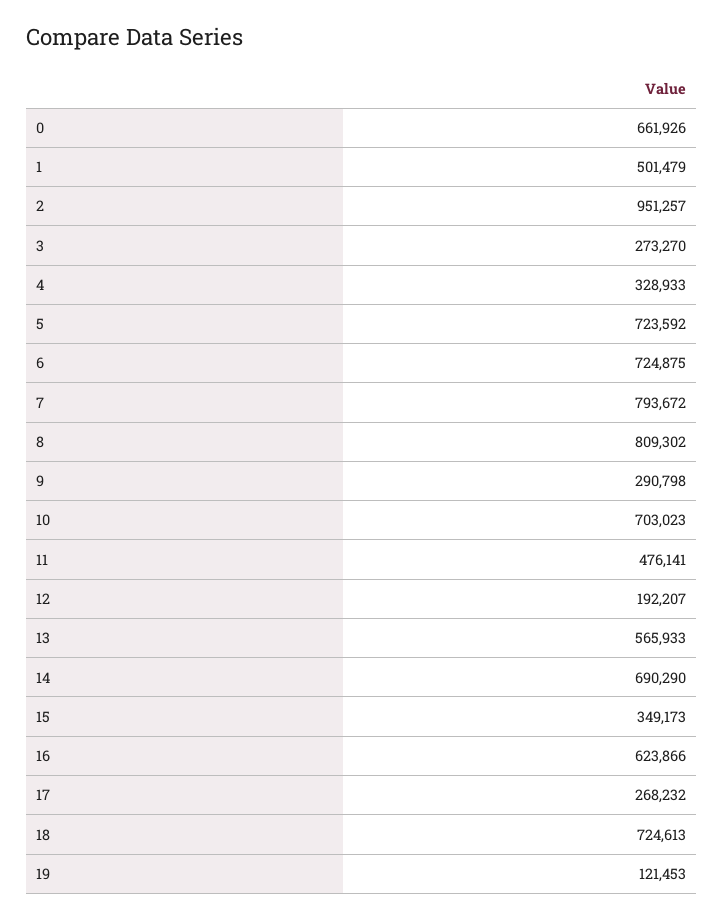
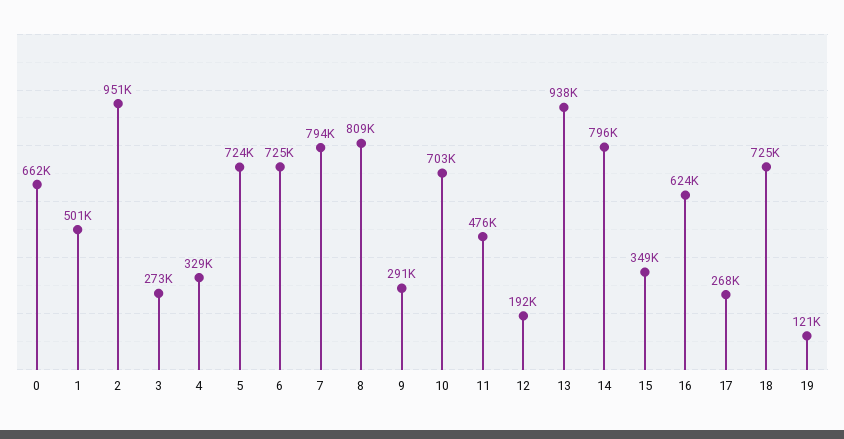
  {
    "0": 661926,
    "1": 501479,
    "2": 951257,
    "3": 273270,
    "4": 328933,
    "5": 723592,
    "6": 724875,
    "7": 793672,
    "8": 809302,
    "9": 290798,
    "10": 703023,
    "11": 476141,
    "12": 192207,
-   "13": 565933,
+   "13": 938000,
-   "14": 690290,
+   "14": 796000,
    "15": 349173,
    "16": 623866,
    "17": 268232,
    "18": 724613,
    "19": 121453
  }

